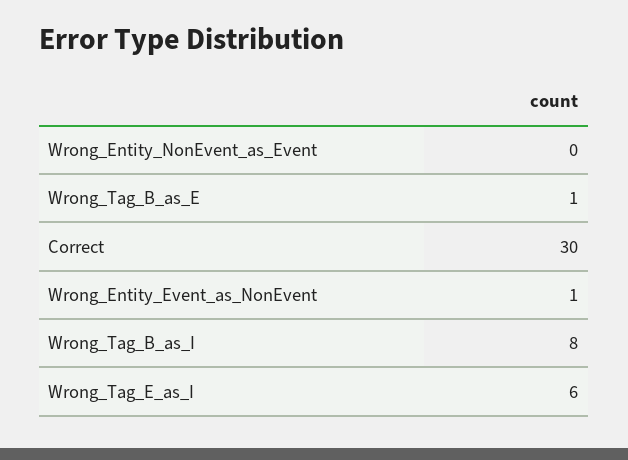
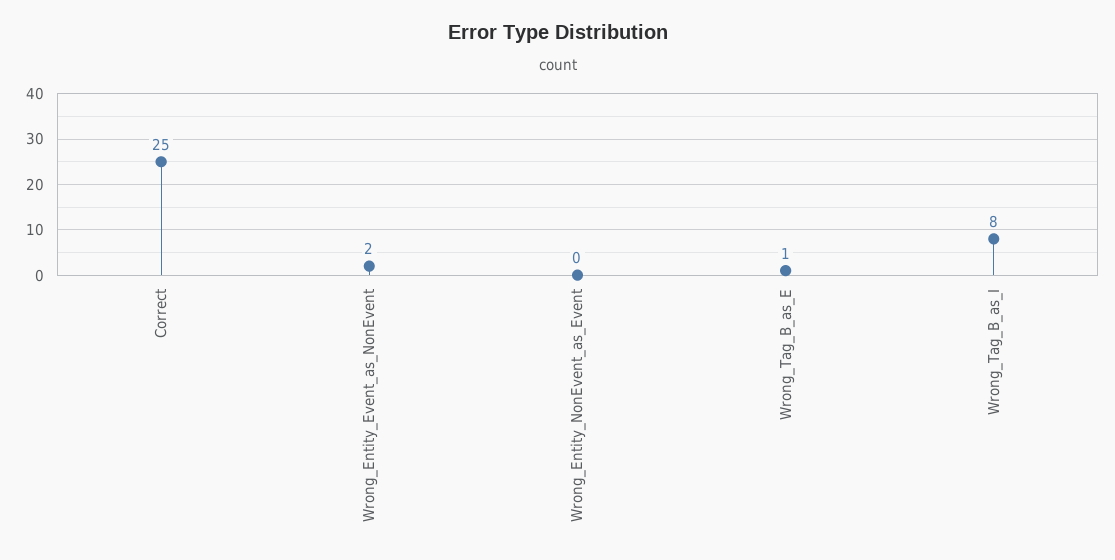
  {
    "Wrong_Entity_NonEvent_as_Event": 0,
    "Wrong_Tag_B_as_E": 1,
-   "Correct": 30,
+   "Correct": 25,
-   "Wrong_Entity_Event_as_NonEvent": 1,
+   "Wrong_Entity_Event_as_NonEvent": 2,
-   "Wrong_Tag_B_as_I": 8,
+   "Wrong_Tag_B_as_I": 8
-   "Wrong_Tag_E_as_I": 6
  }

